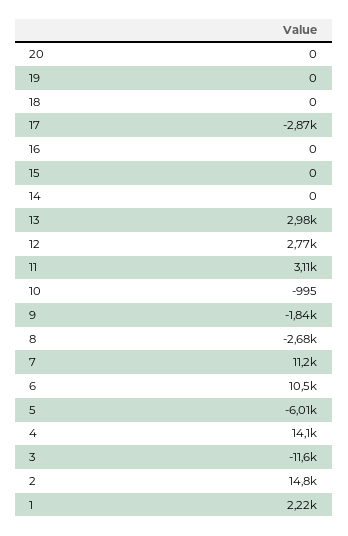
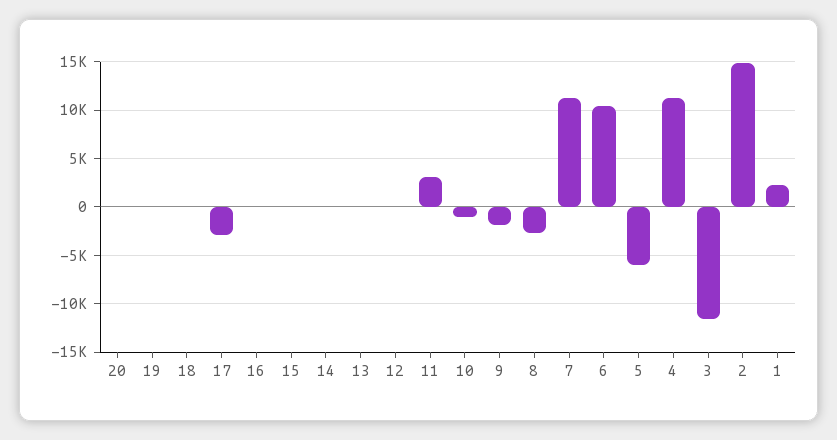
  {
    "20": 0,
    "19": 0,
    "18": 0,
    "17": -2870,
    "16": 0,
    "15": 0,
    "14": 0,
-   "13": 2980,
+   "13": 0,
-   "12": 2770,
+   "12": 0,
    "11": 3110,
    "10": -995,
    "9": -1840,
    "8": -2680,
    "7": 11200,
    "6": 10500,
    "5": -6010,
-   "4": 14100,
+   "4": 11000,
    "3": -11600,
    "2": 14800,
    "1": 2220
  }

